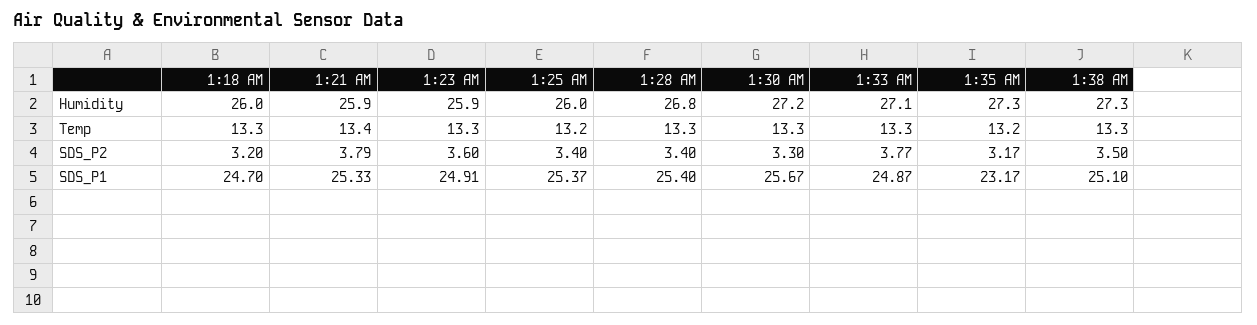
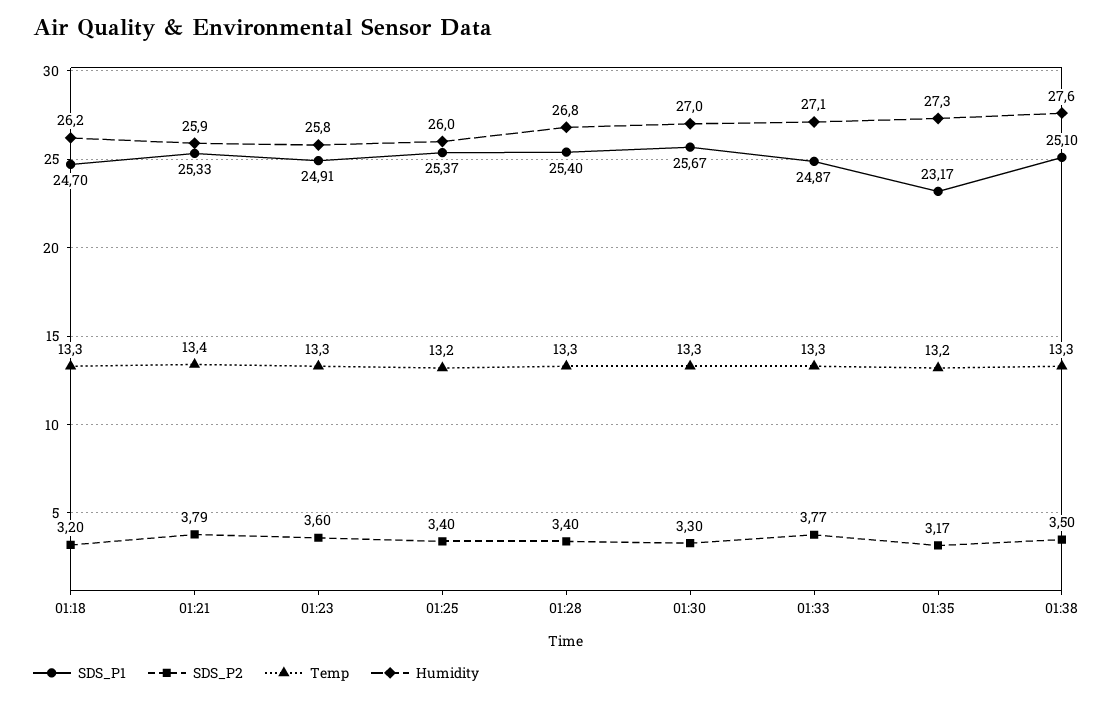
  {
    "Humidity": {
-     "1:18 AM": 26,
+     "1:18 AM": 26.2,
      "1:21 AM": 25.9,
-     "1:23 AM": 25.9,
+     "1:23 AM": 25.8,
      "1:25 AM": 26,
      "1:28 AM": 26.8,
-     "1:30 AM": 27.2,
+     "1:30 AM": 27,
      "1:33 AM": 27.1,
      "1:35 AM": 27.3,
-     "1:38 AM": 27.3
+     "1:38 AM": 27.6
    },
    "Temp": {
      "1:18 AM": 13.3,
      "1:21 AM": 13.4,
      "1:23 AM": 13.3,
      "1:25 AM": 13.2,
      "1:28 AM": 13.3,
      "1:30 AM": 13.3,
      "1:33 AM": 13.3,
      "1:35 AM": 13.2,
      "1:38 AM": 13.3
    },
    "SDS_P2": {
      "1:18 AM": 3.2,
      "1:21 AM": 3.79,
      "1:23 AM": 3.6,
      "1:25 AM": 3.4,
      "1:28 AM": 3.4,
      "1:30 AM": 3.3,
      "1:33 AM": 3.77,
      "1:35 AM": 3.17,
      "1:38 AM": 3.5
    },
    "SDS_P1": {
      "1:18 AM": 24.7,
      "1:21 AM": 25.33,
      "1:23 AM": 24.91,
      "1:25 AM": 25.37,
      "1:28 AM": 25.4,
      "1:30 AM": 25.67,
      "1:33 AM": 24.87,
      "1:35 AM": 23.17,
      "1:38 AM": 25.1
    }
  }

